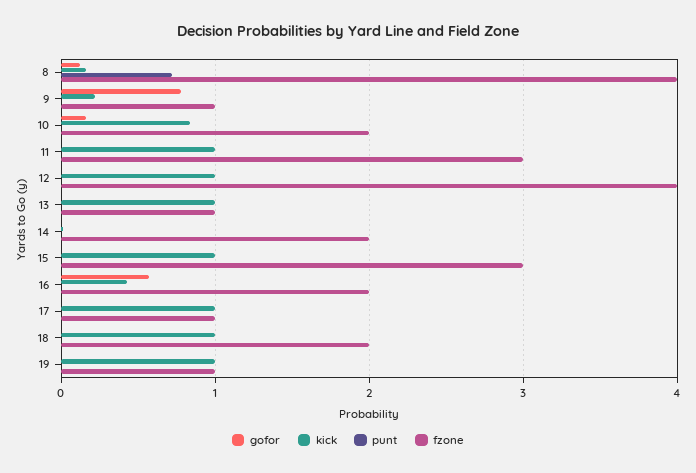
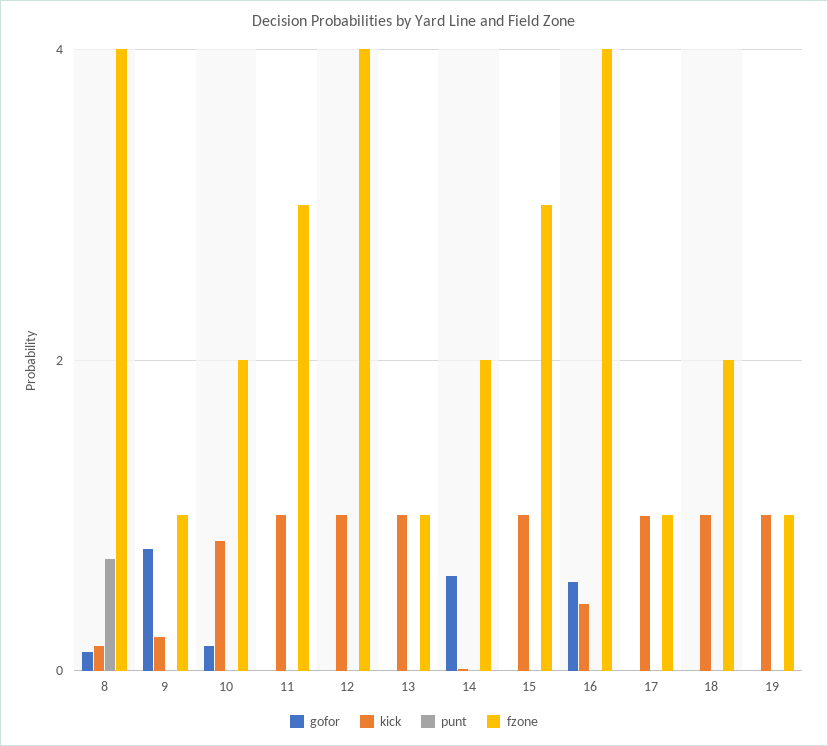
  {
    "gofor": {
      "8": 0.1,
      "9": 0.8,
      "10": 0.2,
      "11": 0,
      "12": 0,
      "13": 0,
-     "14": 0,
+     "14": 0.6,
      "15": 0,
      "16": 0.6,
      "17": 0,
      "18": 0,
      "19": 0
    },
    "kick": {
      "8": 0.2,
      "9": 0.2,
      "10": 0.8,
      "11": 1,
      "12": 1,
      "13": 1,
      "14": 0,
      "15": 1,
      "16": 0.4,
      "17": 1,
      "18": 1,
      "19": 1
    },
    "punt": {
      "8": 0.7,
      "9": 0,
      "10": 0,
      "11": 0,
      "12": 0,
      "13": 0,
      "14": 0,
      "15": 0,
      "16": 0,
      "17": 0,
      "18": 0,
      "19": 0
    },
    "fzone": {
      "8": 4,
      "9": 1,
      "10": 2,
      "11": 3,
      "12": 4,
      "13": 1,
      "14": 2,
      "15": 3,
-     "16": 2,
+     "16": 4,
      "17": 1,
      "18": 2,
      "19": 1
    }
  }

